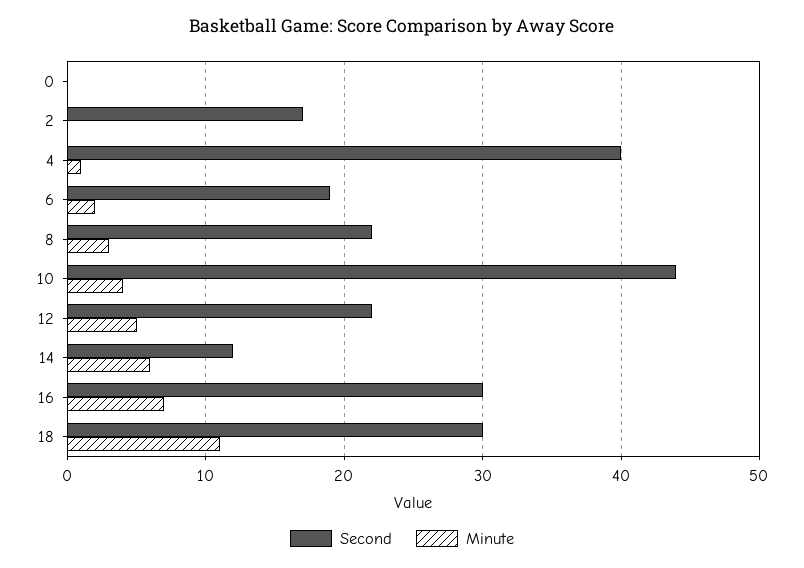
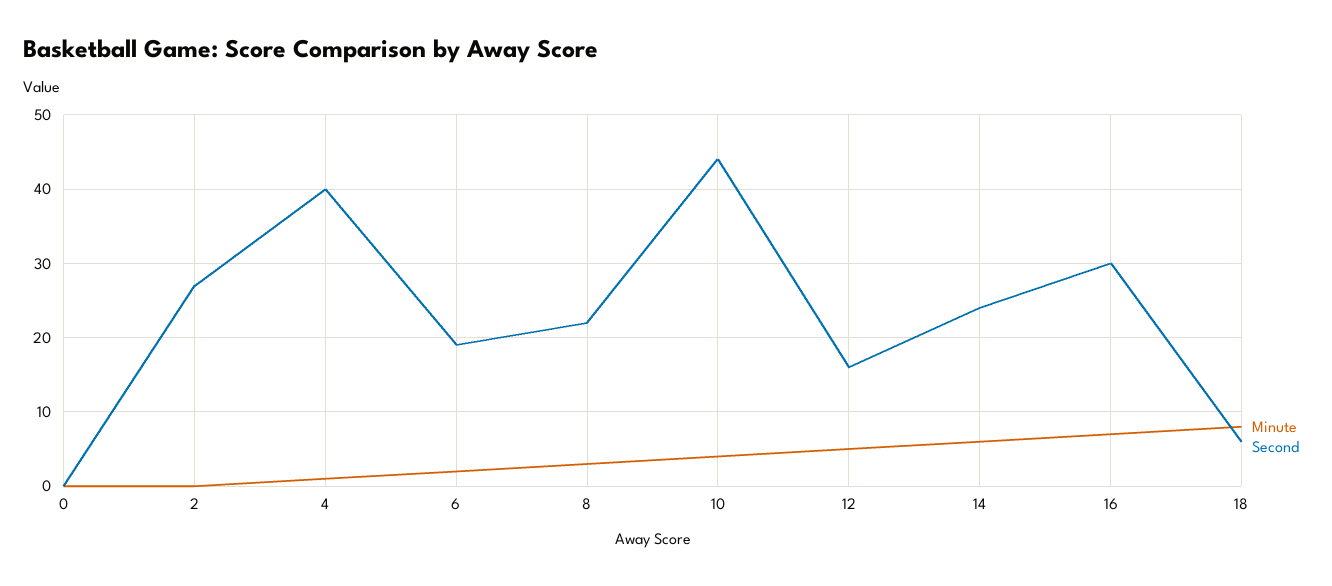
  {
    "Second": {
      "0": 0,
-     "2": 17,
+     "2": 27,
      "4": 40,
      "6": 19,
      "8": 22,
      "10": 44,
-     "12": 22,
+     "12": 16,
-     "14": 12,
+     "14": 24,
      "16": 30,
-     "18": 30
+     "18": 6
    },
    "Minute": {
      "0": 0,
      "2": 0,
      "4": 1,
      "6": 2,
      "8": 3,
      "10": 4,
      "12": 5,
      "14": 6,
      "16": 7,
-     "18": 11
+     "18": 8
    }
  }

